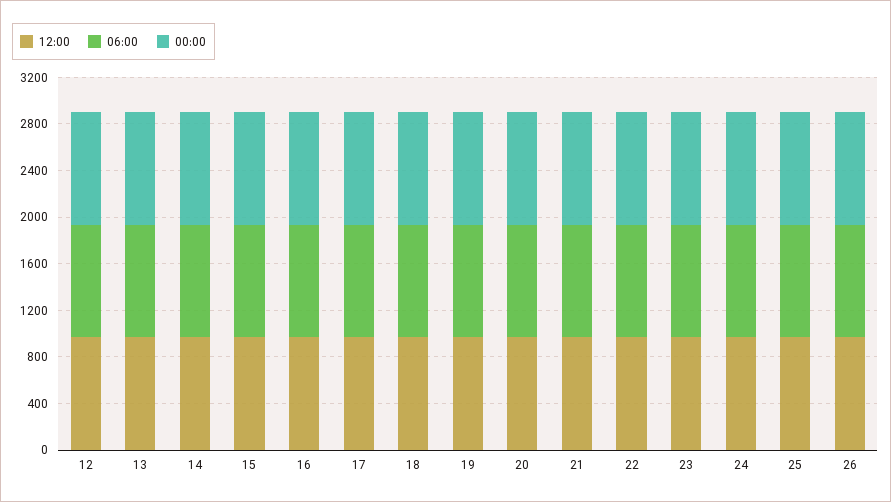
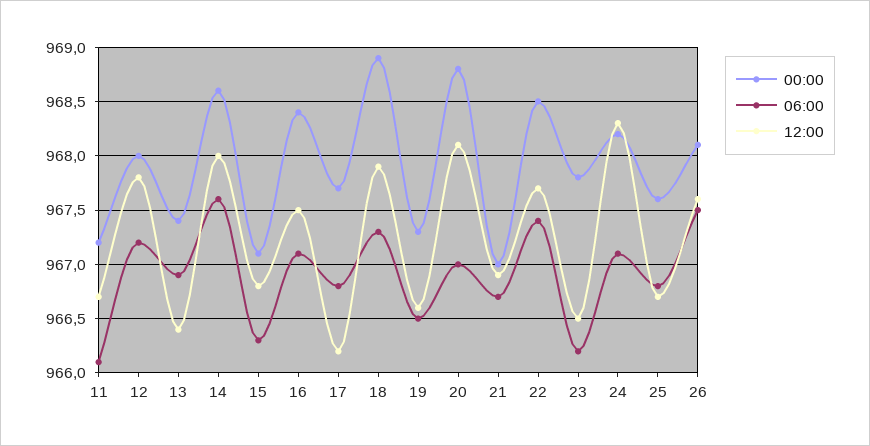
  {
    "12:00": {
      "12": 967.8,
      "13": 966.4,
      "14": 968,
      "15": 966.8,
      "16": 967.5,
      "17": 966.2,
      "18": 967.9,
      "19": 966.6,
      "20": 968.1,
      "21": 966.9,
      "22": 967.7,
      "23": 966.5,
      "24": 968.3,
      "25": 966.7,
-     "26": 967.6
+     "26": 967.6,
+     "11": 966.7
    },
    "06:00": {
      "12": 967.2,
      "13": 966.9,
      "14": 967.6,
      "15": 966.3,
      "16": 967.1,
      "17": 966.8,
      "18": 967.3,
      "19": 966.5,
      "20": 967,
      "21": 966.7,
      "22": 967.4,
      "23": 966.2,
      "24": 967.1,
      "25": 966.8,
-     "26": 967.5
+     "26": 967.5,
+     "11": 966.1
    },
    "00:00": {
      "12": 968,
      "13": 967.4,
      "14": 968.6,
      "15": 967.1,
      "16": 968.4,
      "17": 967.7,
      "18": 968.9,
      "19": 967.3,
      "20": 968.8,
      "21": 967,
      "22": 968.5,
      "23": 967.8,
      "24": 968.2,
      "25": 967.6,
-     "26": 968.1
+     "26": 968.1,
+     "11": 967.2
    }
  }

